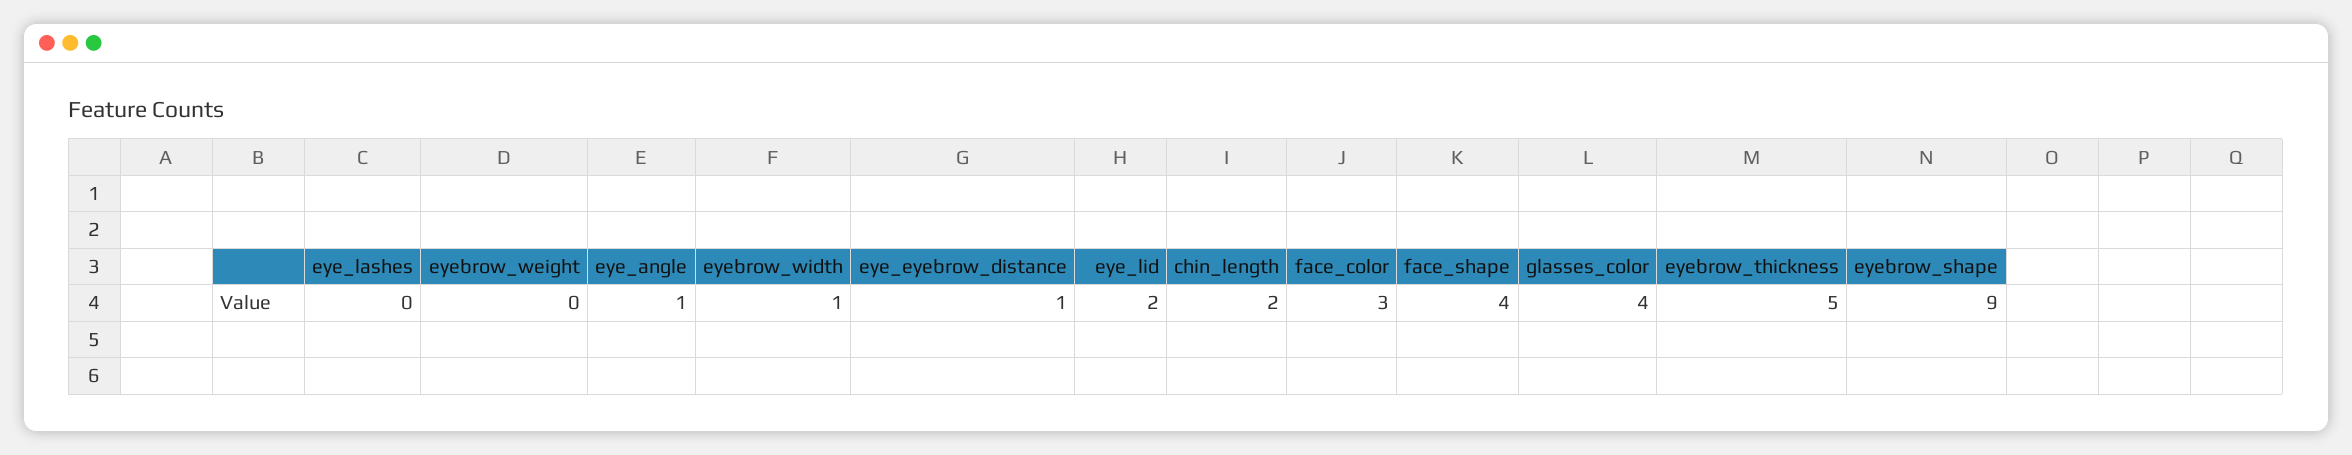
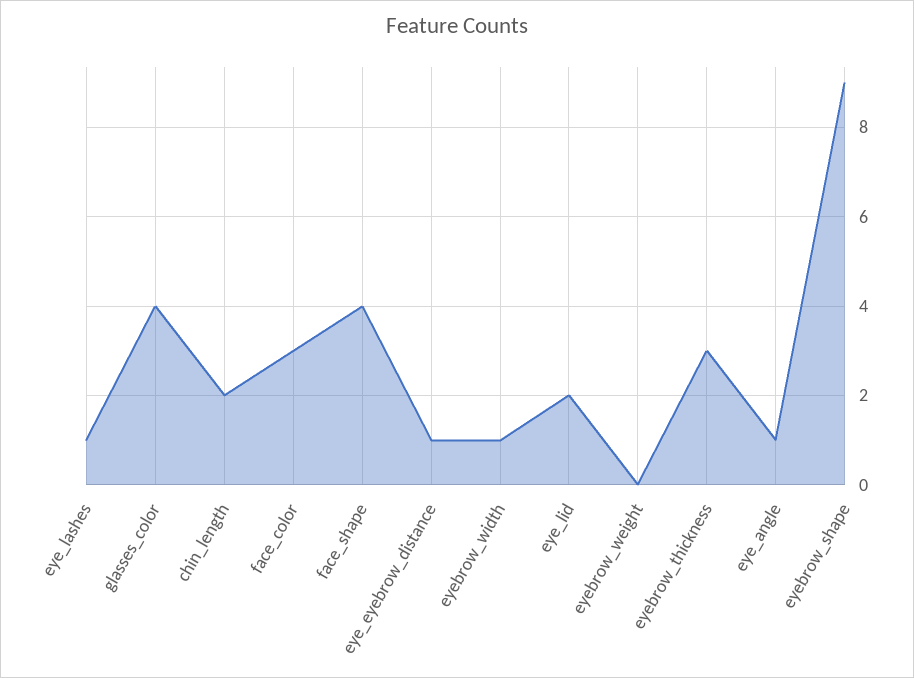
  {
-   "eye_lashes": 0,
+   "eye_lashes": 1,
    "eyebrow_weight": 0,
    "eye_angle": 1,
    "eyebrow_width": 1,
    "eye_eyebrow_distance": 1,
    "eye_lid": 2,
    "chin_length": 2,
    "face_color": 3,
    "face_shape": 4,
    "glasses_color": 4,
-   "eyebrow_thickness": 5,
+   "eyebrow_thickness": 3,
    "eyebrow_shape": 9
  }

